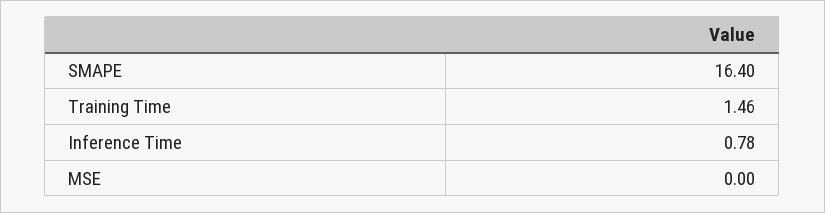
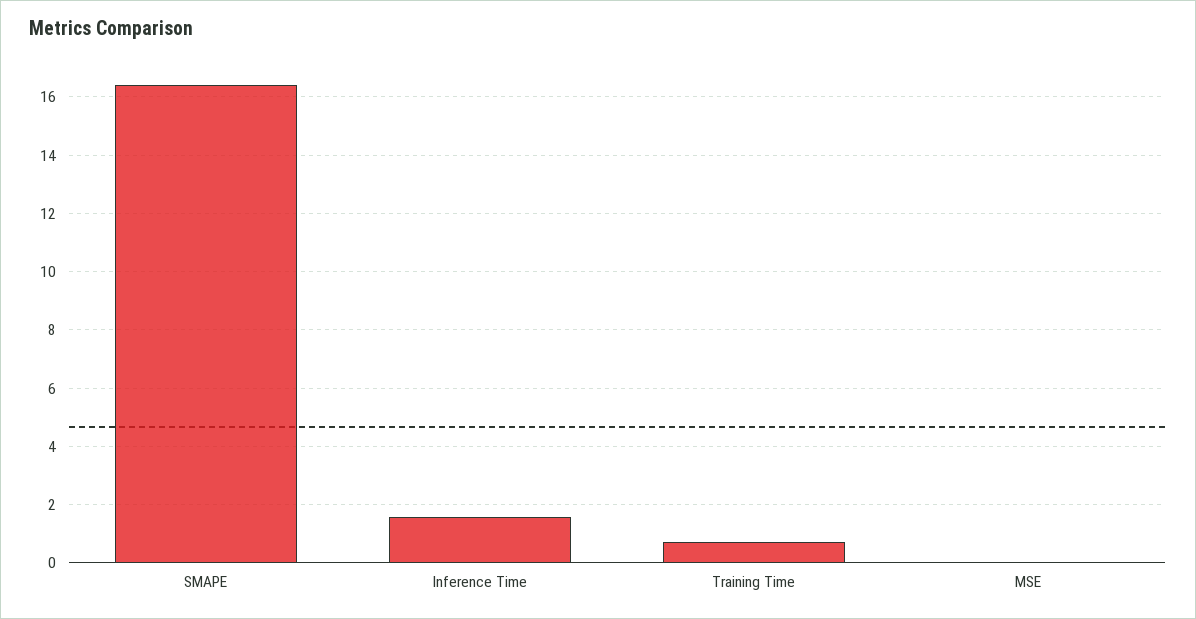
  {
    "SMAPE": 16.4,
-   "Training Time": 1.46,
+   "Training Time": 0.75,
-   "Inference Time": 0.78,
+   "Inference Time": 1.5,
    "MSE": 0
  }

